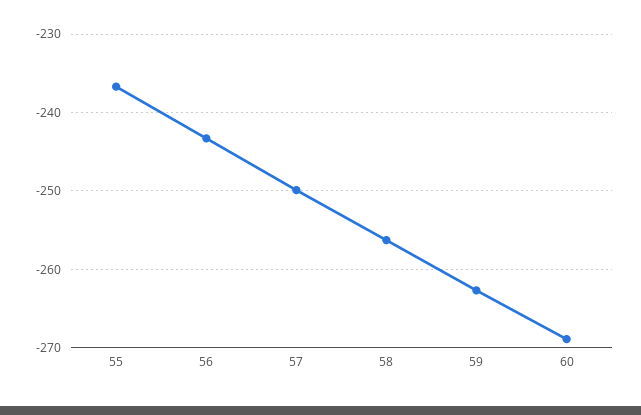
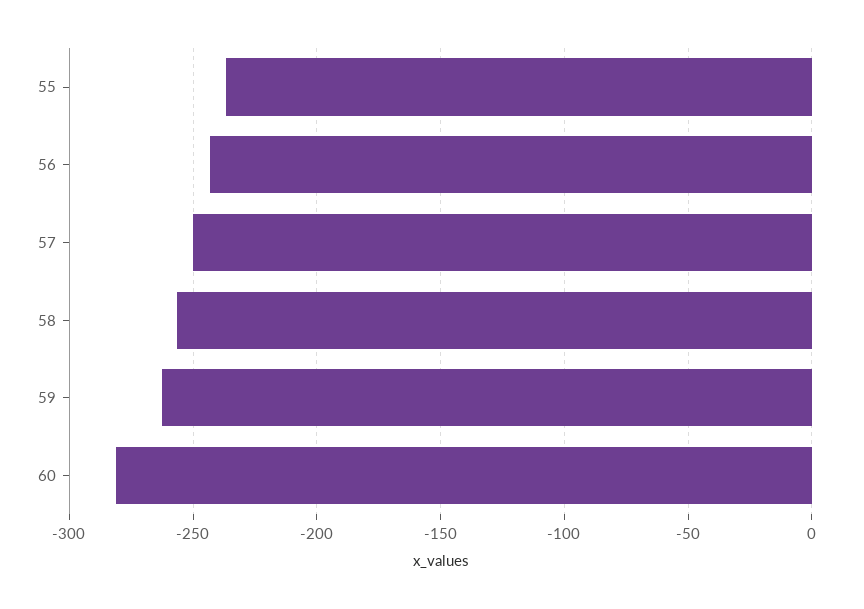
  {
    "55": -237,
    "56": -243,
    "57": -250,
    "58": -256,
    "59": -263,
-   "60": -269
+   "60": -280
  }

